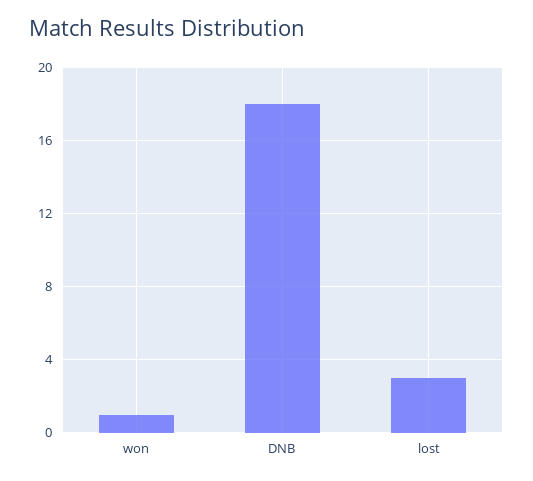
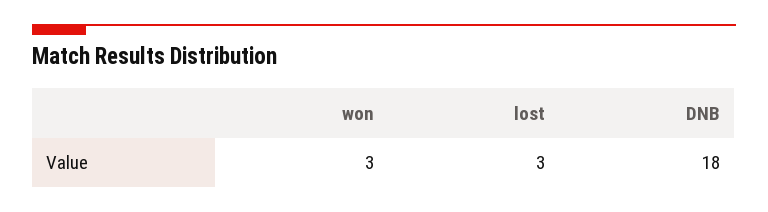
  {
-   "won": 1,
+   "won": 3,
    "DNB": 18,
    "lost": 3
  }

